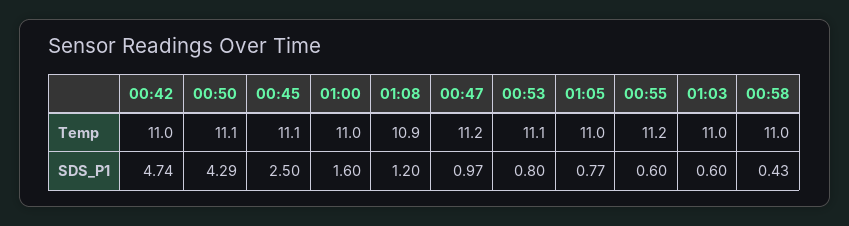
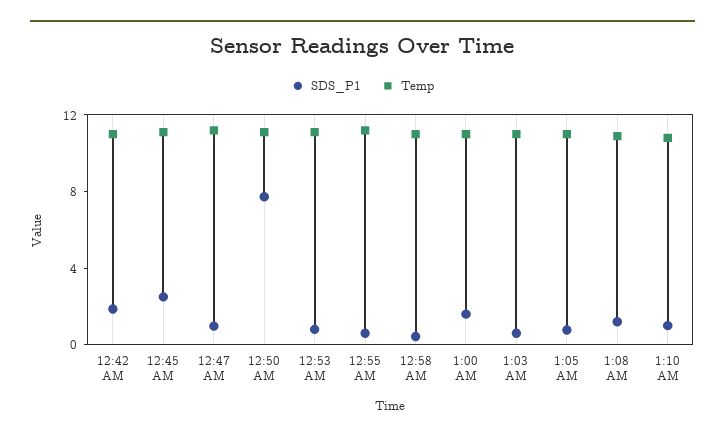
  {
    "Temp": {
      "00:42": 11,
      "00:50": 11.1,
      "00:45": 11.1,
      "01:00": 11,
      "01:08": 10.9,
      "00:47": 11.2,
      "00:53": 11.1,
      "01:05": 11,
      "00:55": 11.2,
      "01:03": 11,
-     "00:58": 11
+     "00:58": 11,
+     "1:10 AM": 11
    },
    "SDS_P1": {
-     "00:42": 4.74,
+     "00:42": 2,
-     "00:50": 4.29,
+     "00:50": 8,
      "00:45": 2.5,
      "01:00": 1.6,
      "01:08": 1.2,
      "00:47": 0.97,
      "00:53": 0.8,
      "01:05": 0.77,
      "00:55": 0.6,
      "01:03": 0.6,
-     "00:58": 0.43
+     "00:58": 0.43,
+     "1:10 AM": 1
    }
  }

